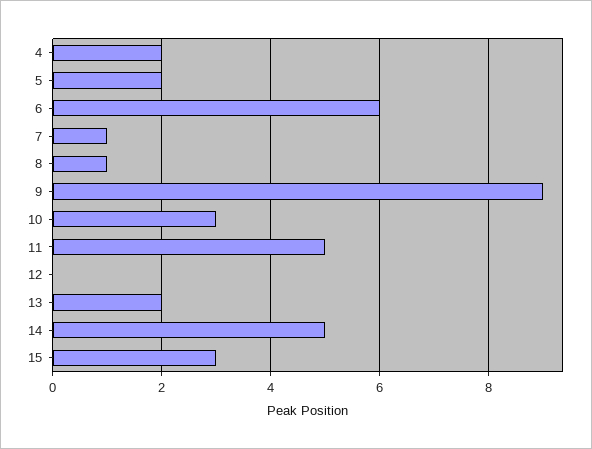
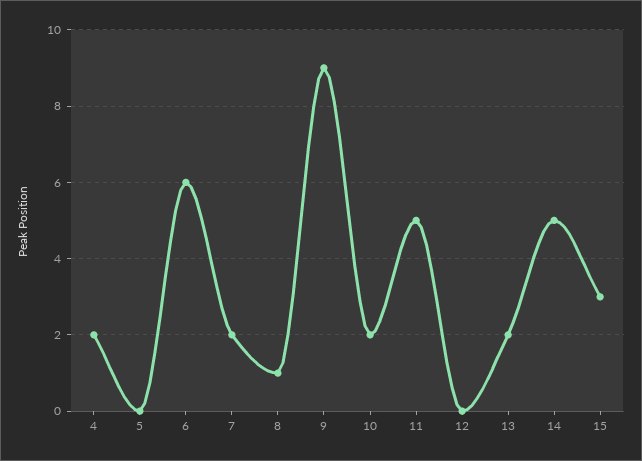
  {
    "4": 2,
-   "5": 2,
+   "5": 0,
    "6": 6,
-   "7": 1,
+   "7": 2,
    "8": 1,
    "9": 9,
-   "10": 3,
+   "10": 2,
    "11": 5,
    "12": 0,
    "13": 2,
    "14": 5,
    "15": 3
  }

